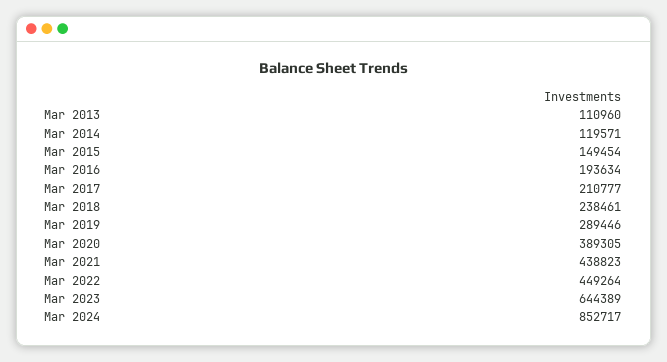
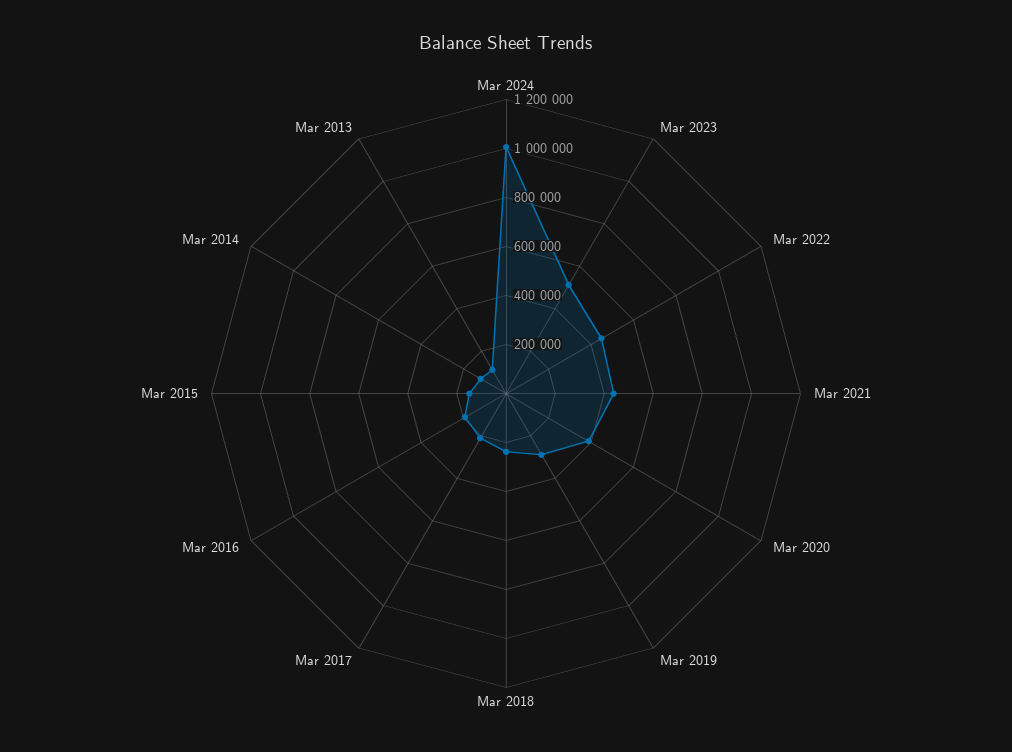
  {
    "Mar 2013": 110960,
    "Mar 2014": 119571,
    "Mar 2015": 149454,
    "Mar 2016": 193634,
    "Mar 2017": 210777,
    "Mar 2018": 238461,
    "Mar 2019": 289446,
    "Mar 2020": 389305,
    "Mar 2021": 438823,
    "Mar 2022": 449264,
-   "Mar 2023": 644389,
+   "Mar 2023": 500000,
-   "Mar 2024": 852717
+   "Mar 2024": 1000000
  }

